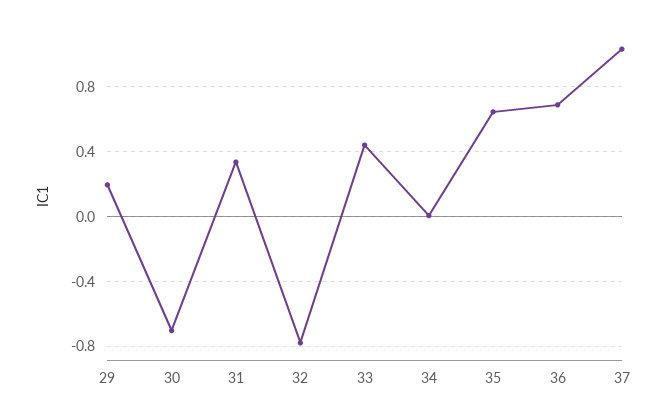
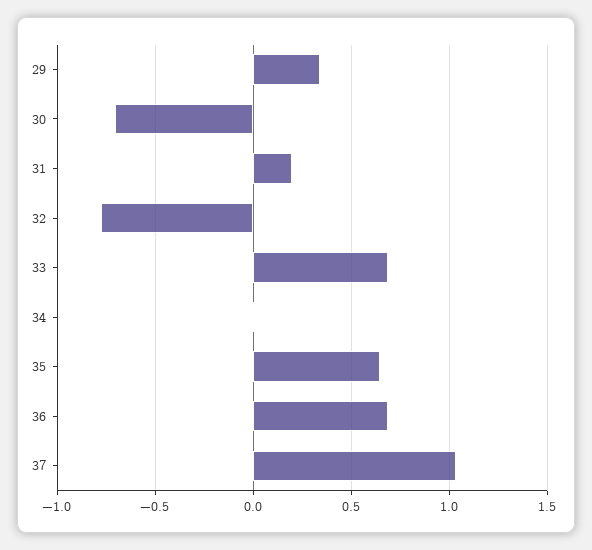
  {
-   "29": 0.2,
+   "29": 0.35,
    "30": -0.7,
-   "31": 0.35,
+   "31": 0.2,
    "32": -0.8,
-   "33": 0.45,
+   "33": 0.7,
    "34": 0,
    "35": 0.65,
    "36": 0.7,
    "37": 1.05
  }

